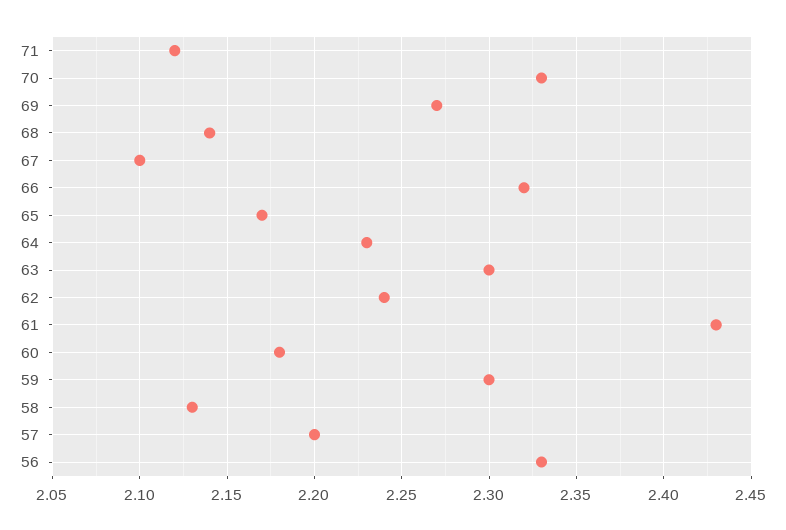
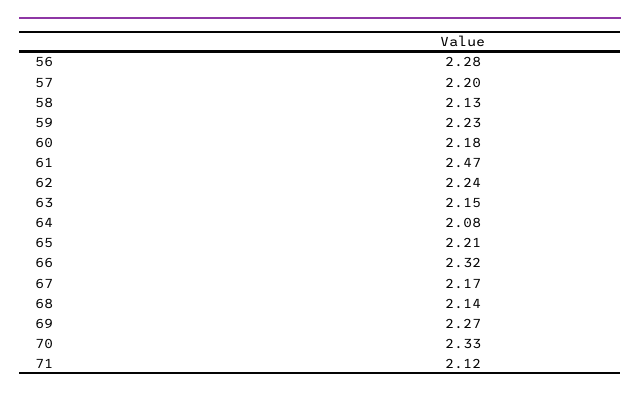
  {
    "71": 2.12,
    "70": 2.33,
    "69": 2.27,
    "68": 2.14,
-   "67": 2.1,
+   "67": 2.17,
    "66": 2.32,
-   "65": 2.17,
+   "65": 2.21,
-   "64": 2.23,
+   "64": 2.08,
-   "63": 2.3,
+   "63": 2.15,
    "62": 2.24,
-   "61": 2.43,
+   "61": 2.47,
    "60": 2.18,
-   "59": 2.3,
+   "59": 2.23,
    "58": 2.13,
    "57": 2.2,
-   "56": 2.33
+   "56": 2.28
  }

